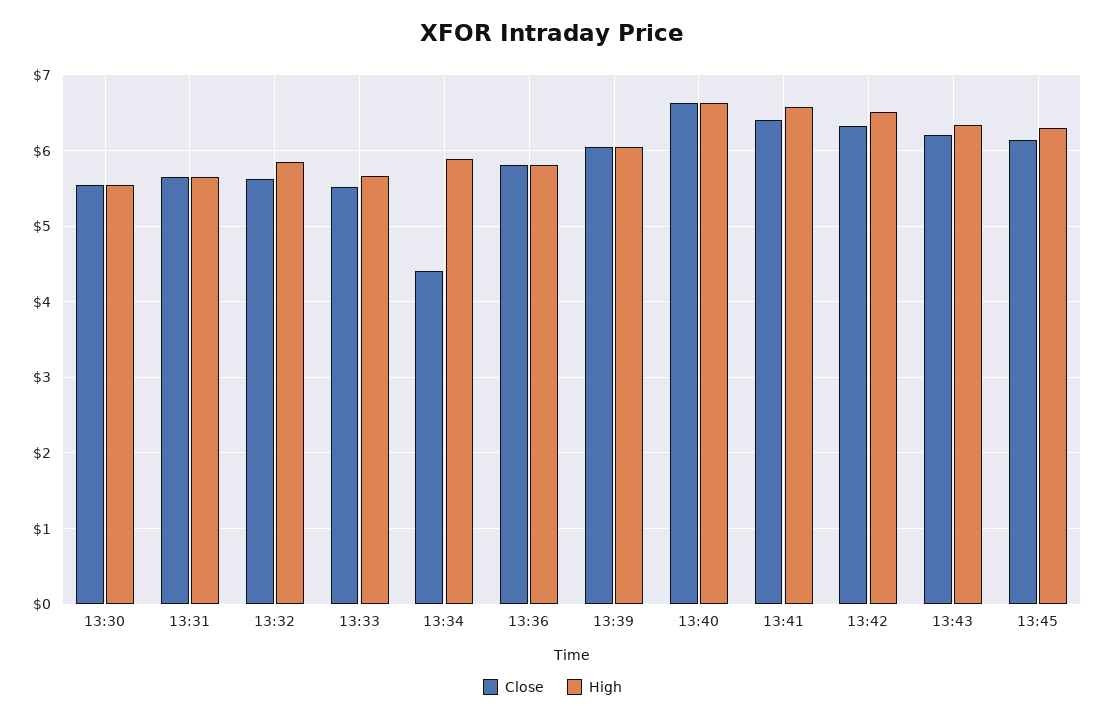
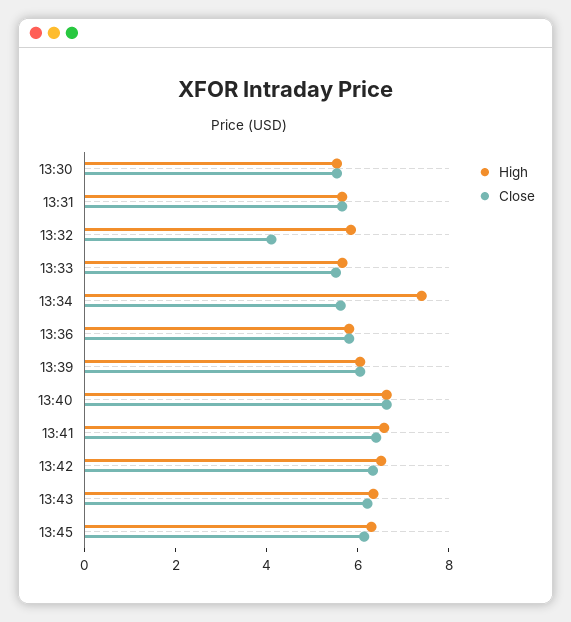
  {
    "Close": {
      "13:30": 5.5,
      "13:31": 5.7,
-     "13:32": 5.6,
+     "13:32": 4,
      "13:33": 5.5,
-     "13:34": 4.4,
+     "13:34": 5.5,
      "13:36": 5.8,
      "13:39": 6.1,
      "13:40": 6.6,
      "13:41": 6.4,
      "13:42": 6.3,
      "13:43": 6.2,
      "13:45": 6.1
    },
    "High": {
      "13:30": 5.5,
      "13:31": 5.7,
      "13:32": 5.9,
      "13:33": 5.7,
-     "13:34": 5.9,
+     "13:34": 7.5,
      "13:36": 5.8,
      "13:39": 6.1,
      "13:40": 6.6,
      "13:41": 6.6,
      "13:42": 6.5,
      "13:43": 6.3,
      "13:45": 6.3
    }
  }

